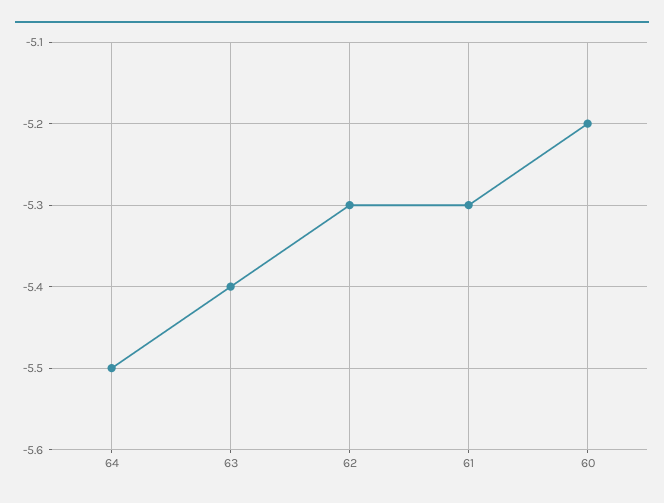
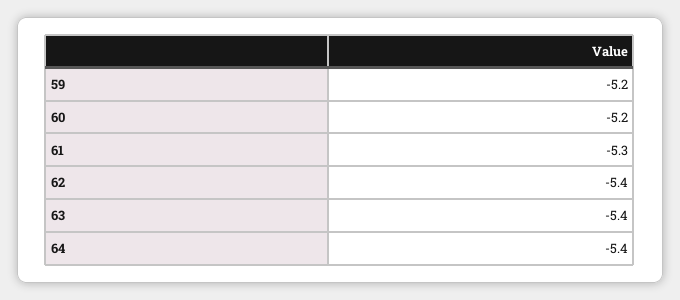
  {
-   "64": -5.5,
+   "64": -5.4,
    "63": -5.4,
-   "62": -5.3,
+   "62": -5.4,
    "61": -5.3,
-   "60": -5.2
+   "60": -5.2,
+   "59": -5.2
  }

